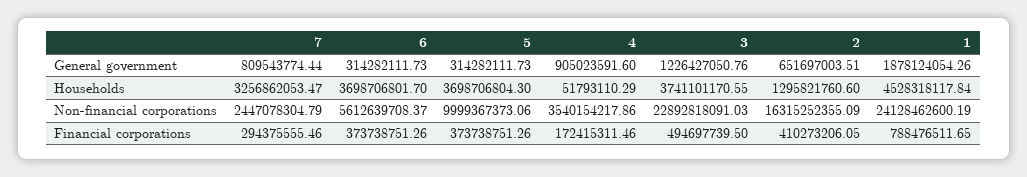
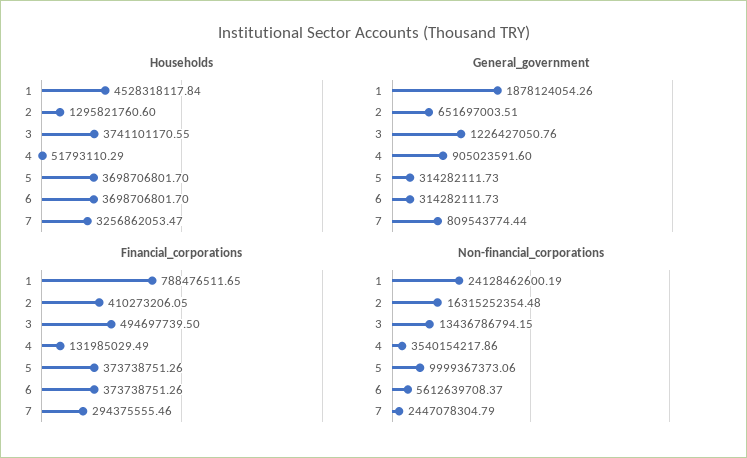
  {
    "General government": {
      "7": 809543774.44,
      "6": 314282111.73,
      "5": 314282111.73,
      "4": 905023591.6,
      "3": 1226427050.76,
      "2": 651697003.51,
      "1": 1878124054.26
    },
    "Households": {
      "7": 3256862053.47,
      "6": 3698706801.7,
-     "5": 3698706804.3,
+     "5": 3698706801.7,
      "4": 51793110.29,
      "3": 3741101170.55,
      "2": 1295821760.6,
      "1": 4528318117.84
    },
    "Non-financial corporations": {
      "7": 2447078304.79,
      "6": 5612639708.37,
      "5": 9999367373.06,
      "4": 3540154217.86,
-     "3": 22892818091.03,
+     "3": 13436786794.15,
-     "2": 16315252355.09,
+     "2": 16315252354.48,
      "1": 24128462600.19
    },
    "Financial corporations": {
      "7": 294375555.46,
      "6": 373738751.26,
      "5": 373738751.26,
-     "4": 172415311.46,
+     "4": 131985029.49,
      "3": 494697739.5,
      "2": 410273206.05,
      "1": 788476511.65
    }
  }

